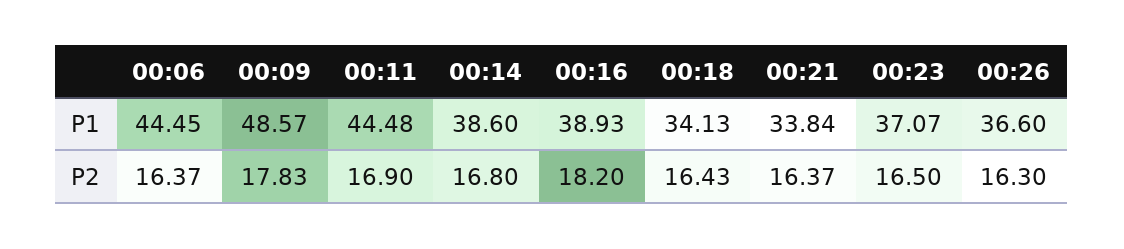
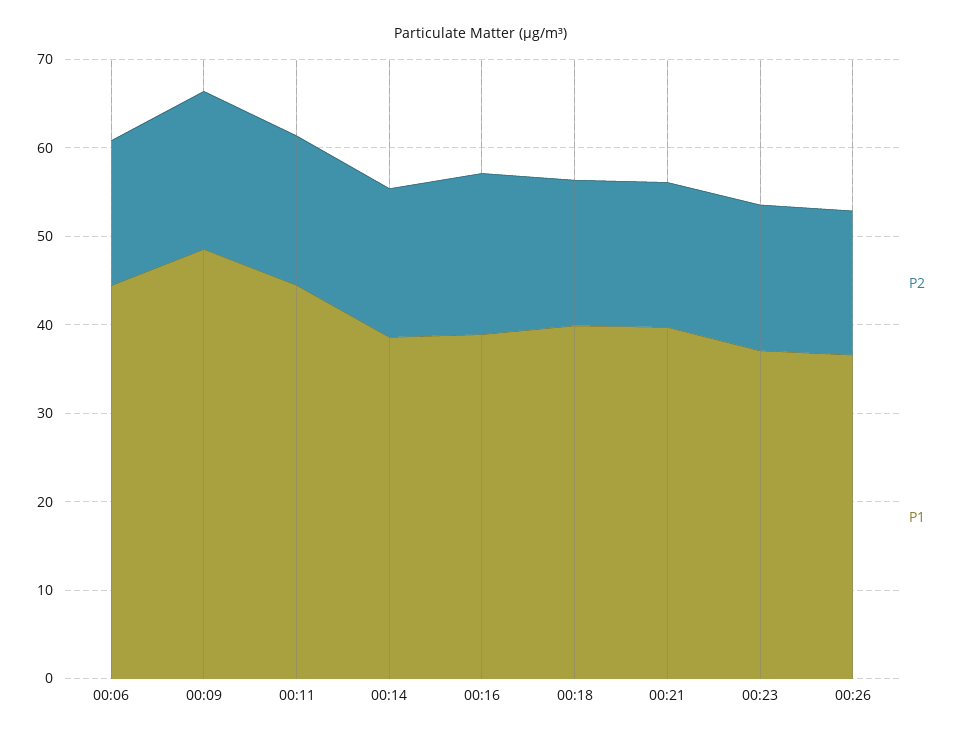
  {
    "P1": {
      "00:06": 44.45,
      "00:09": 48.57,
      "00:11": 44.48,
      "00:14": 38.6,
      "00:16": 38.93,
-     "00:18": 34.13,
+     "00:18": 40,
-     "00:21": 33.84,
+     "00:21": 40,
      "00:23": 37.07,
      "00:26": 36.6
    },
    "P2": {
      "00:06": 16.37,
      "00:09": 17.83,
      "00:11": 16.9,
      "00:14": 16.8,
      "00:16": 18.2,
      "00:18": 16.43,
      "00:21": 16.37,
      "00:23": 16.5,
      "00:26": 16.3
    }
  }

